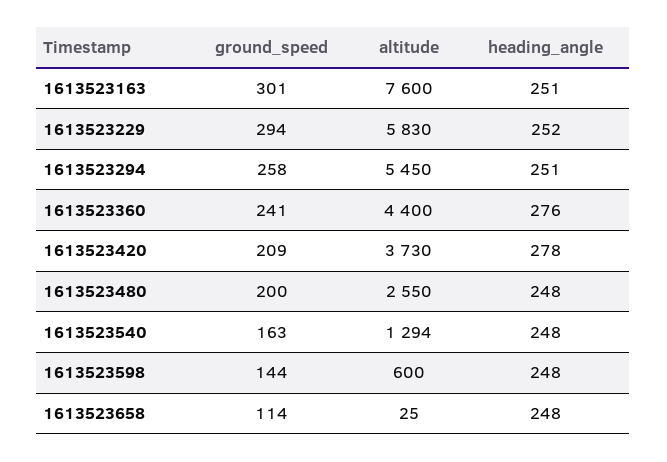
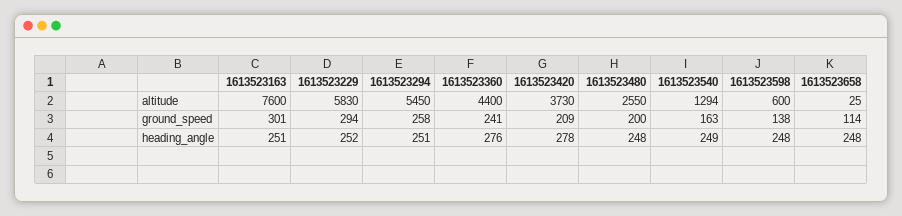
  {
    "ground_speed": {
      "1613523163": 301,
      "1613523229": 294,
      "1613523294": 258,
      "1613523360": 241,
      "1613523420": 209,
      "1613523480": 200,
      "1613523540": 163,
-     "1613523598": 144,
+     "1613523598": 138,
      "1613523658": 114
    },
    "altitude": {
      "1613523163": 7600,
      "1613523229": 5830,
      "1613523294": 5450,
      "1613523360": 4400,
      "1613523420": 3730,
      "1613523480": 2550,
      "1613523540": 1294,
      "1613523598": 600,
      "1613523658": 25
    },
    "heading_angle": {
      "1613523163": 251,
      "1613523229": 252,
      "1613523294": 251,
      "1613523360": 276,
      "1613523420": 278,
      "1613523480": 248,
-     "1613523540": 248,
+     "1613523540": 249,
      "1613523598": 248,
      "1613523658": 248
    }
  }

